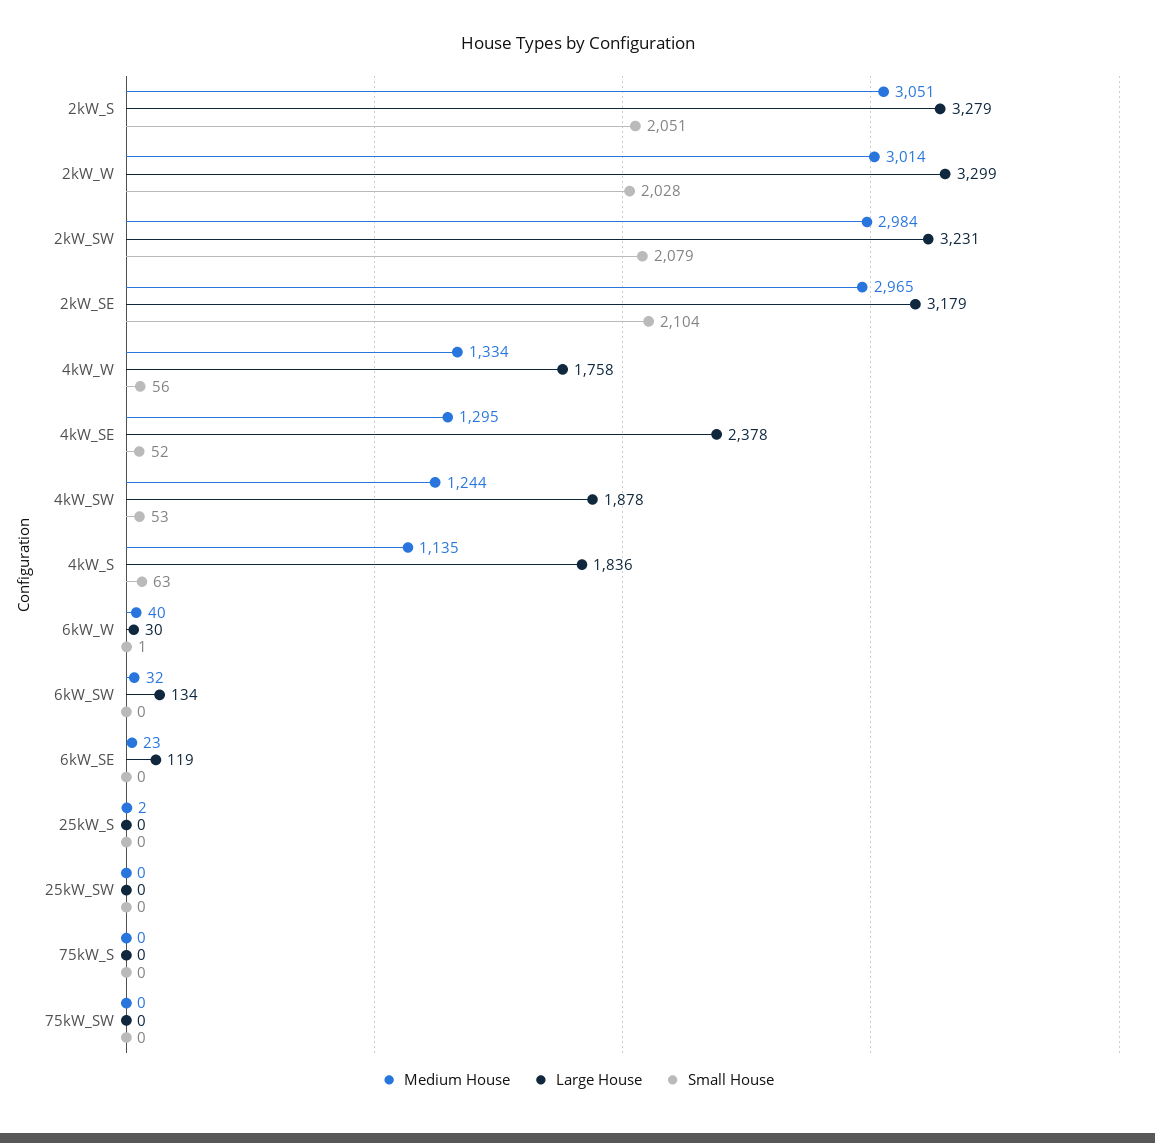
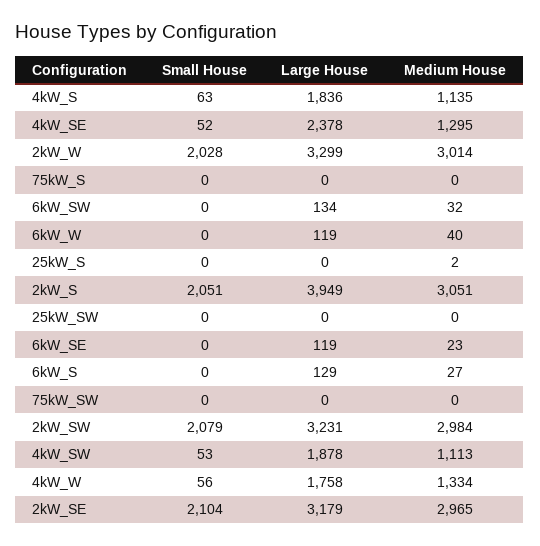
  {
    "Medium House": {
      "2kW_S": 3051,
      "2kW_W": 3014,
      "2kW_SW": 2984,
      "2kW_SE": 2965,
      "4kW_W": 1334,
      "4kW_SE": 1295,
-     "4kW_SW": 1244,
+     "4kW_SW": 1113,
      "4kW_S": 1135,
      "6kW_W": 40,
      "6kW_SW": 32,
      "6kW_SE": 23,
      "25kW_S": 2,
      "25kW_SW": 0,
      "75kW_S": 0,
-     "75kW_SW": 0
+     "75kW_SW": 0,
+     "6kW_S": 27
    },
    "Large House": {
-     "2kW_S": 3279,
+     "2kW_S": 3949,
      "2kW_W": 3299,
      "2kW_SW": 3231,
      "2kW_SE": 3179,
      "4kW_W": 1758,
      "4kW_SE": 2378,
      "4kW_SW": 1878,
      "4kW_S": 1836,
-     "6kW_W": 30,
+     "6kW_W": 119,
      "6kW_SW": 134,
      "6kW_SE": 119,
      "25kW_S": 0,
      "25kW_SW": 0,
      "75kW_S": 0,
-     "75kW_SW": 0
+     "75kW_SW": 0,
+     "6kW_S": 129
    },
    "Small House": {
      "2kW_S": 2051,
      "2kW_W": 2028,
      "2kW_SW": 2079,
      "2kW_SE": 2104,
      "4kW_W": 56,
      "4kW_SE": 52,
      "4kW_SW": 53,
      "4kW_S": 63,
-     "6kW_W": 1,
+     "6kW_W": 0,
      "6kW_SW": 0,
      "6kW_SE": 0,
      "25kW_S": 0,
      "25kW_SW": 0,
      "75kW_S": 0,
-     "75kW_SW": 0
+     "75kW_SW": 0,
+     "6kW_S": 0
    }
  }

